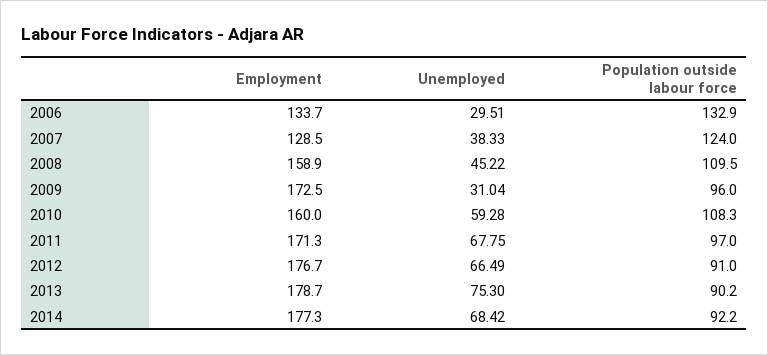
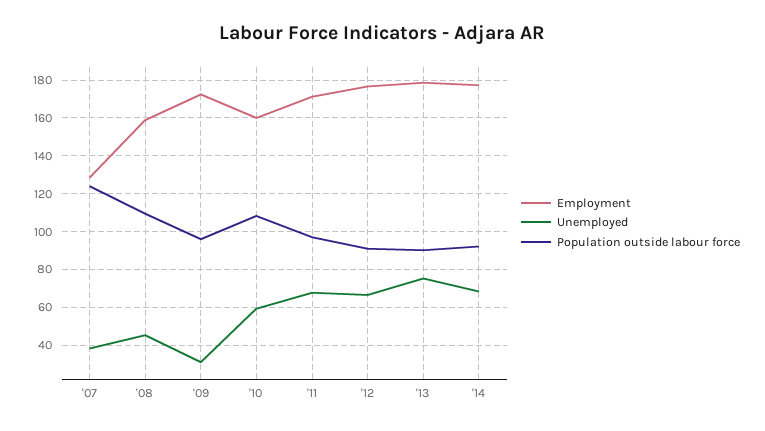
  {
    "Employment": {
-     "2006": 133.7,
      "2007": 128.5,
      "2008": 158.9,
      "2009": 172.5,
      "2010": 160,
      "2011": 171.3,
      "2012": 176.7,
      "2013": 178.7,
      "2014": 177.3
    },
    "Unemployed": {
-     "2006": 29.51,
      "2007": 38.33,
      "2008": 45.22,
      "2009": 31.04,
      "2010": 59.28,
      "2011": 67.75,
      "2012": 66.49,
      "2013": 75.3,
      "2014": 68.42
    },
    "Population outside labour force": {
-     "2006": 132.9,
      "2007": 124,
      "2008": 109.5,
      "2009": 96,
      "2010": 108.3,
      "2011": 97,
      "2012": 91,
      "2013": 90.2,
      "2014": 92.2
    }
  }

